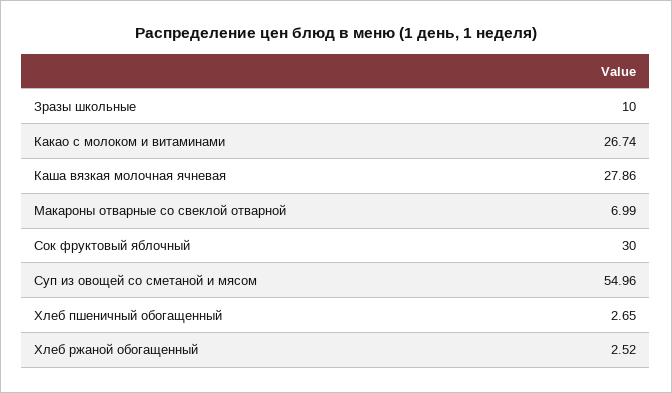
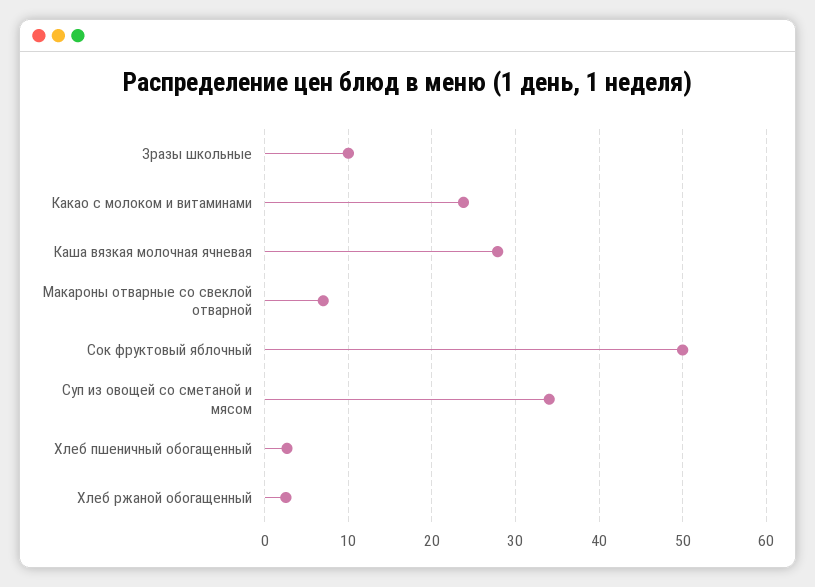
  {
    "Зразы школьные": 10,
-   "Какао с молоком и витаминами": 26.74,
+   "Какао с молоком и витаминами": 24,
    "Каша вязкая молочная ячневая": 27.86,
    "Макароны отварные со свеклой отварной": 6.99,
-   "Сок фруктовый яблочный": 30,
+   "Сок фруктовый яблочный": 50,
-   "Суп из овощей со сметаной и мясом": 54.96,
+   "Суп из овощей со сметаной и мясом": 34,
    "Хлеб пшеничный обогащенный": 2.65,
    "Хлеб ржаной обогащенный": 2.52
  }

